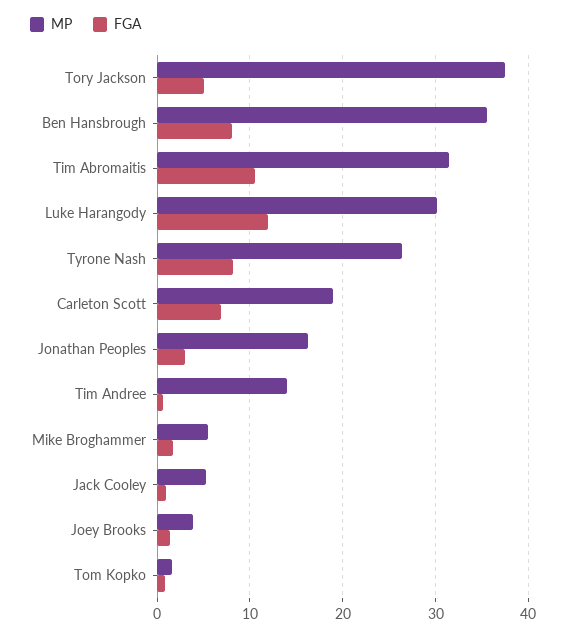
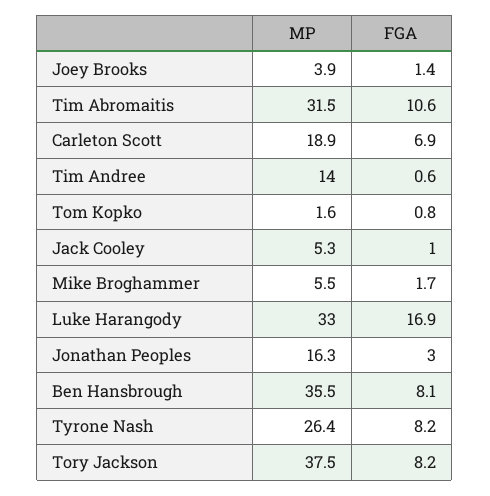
  {
    "MP": {
      "Tory Jackson": 37.5,
      "Ben Hansbrough": 35.5,
      "Tim Abromaitis": 31.5,
-     "Luke Harangody": 30,
+     "Luke Harangody": 33,
      "Tyrone Nash": 26.4,
      "Carleton Scott": 18.9,
      "Jonathan Peoples": 16.3,
      "Tim Andree": 14,
      "Mike Broghammer": 5.5,
      "Jack Cooley": 5.3,
      "Joey Brooks": 3.9,
      "Tom Kopko": 1.6
    },
    "FGA": {
-     "Tory Jackson": 5,
+     "Tory Jackson": 8.2,
      "Ben Hansbrough": 8.1,
      "Tim Abromaitis": 10.6,
-     "Luke Harangody": 12,
+     "Luke Harangody": 16.9,
      "Tyrone Nash": 8.2,
      "Carleton Scott": 6.9,
      "Jonathan Peoples": 3,
      "Tim Andree": 0.6,
      "Mike Broghammer": 1.7,
      "Jack Cooley": 1,
      "Joey Brooks": 1.4,
      "Tom Kopko": 0.8
    }
  }

